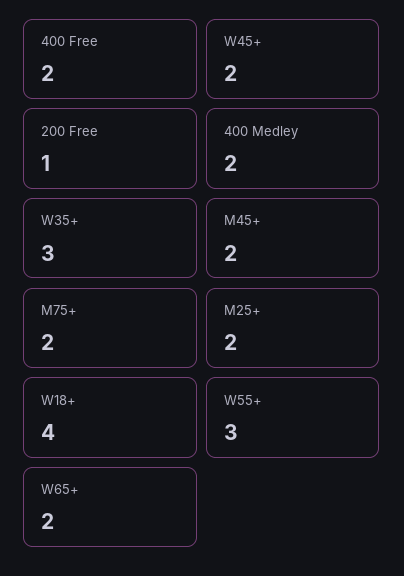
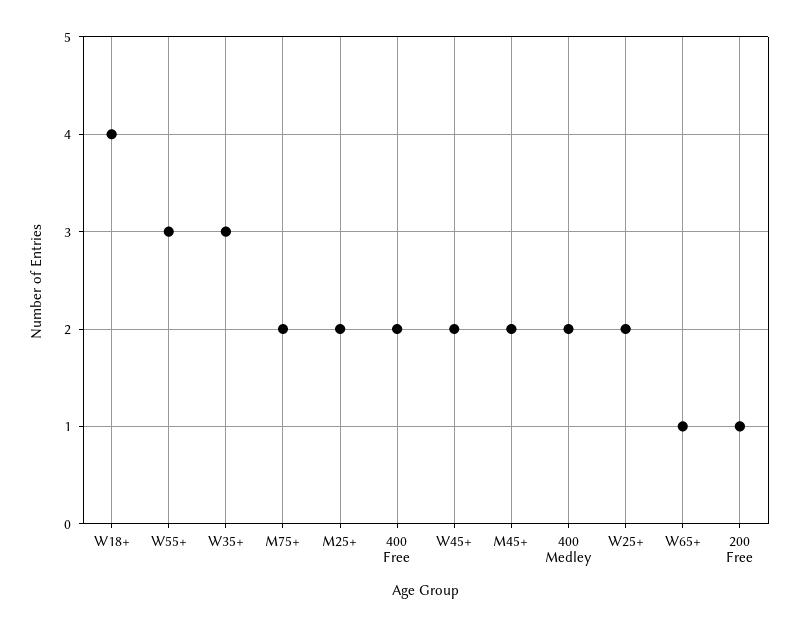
  {
    "400 Free": 2,
    "W45+": 2,
    "200 Free": 1,
    "400 Medley": 2,
    "W35+": 3,
    "M45+": 2,
    "M75+": 2,
    "M25+": 2,
    "W18+": 4,
    "W55+": 3,
-   "W65+": 2
+   "W65+": 1,
+   "W25+": 2
  }

